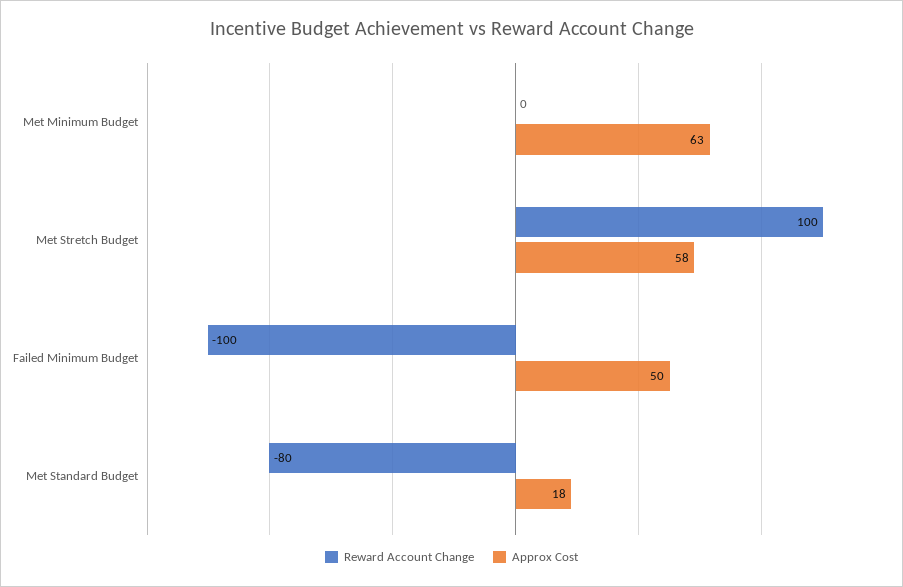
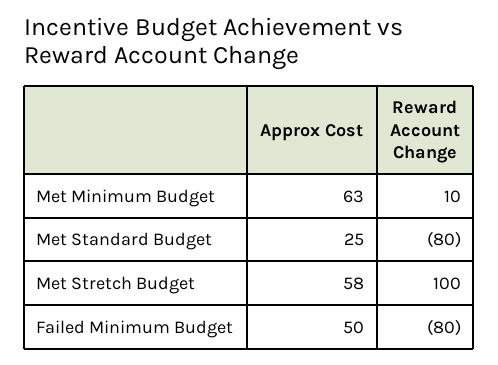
  {
    "Reward Account Change": {
-     "Met Minimum Budget": 0,
+     "Met Minimum Budget": 10,
      "Met Stretch Budget": 100,
-     "Failed Minimum Budget": -100,
+     "Failed Minimum Budget": -80,
      "Met Standard Budget": -80
    },
    "Approx Cost": {
      "Met Minimum Budget": 63,
      "Met Stretch Budget": 58,
      "Failed Minimum Budget": 50,
-     "Met Standard Budget": 18
+     "Met Standard Budget": 25
    }
  }

